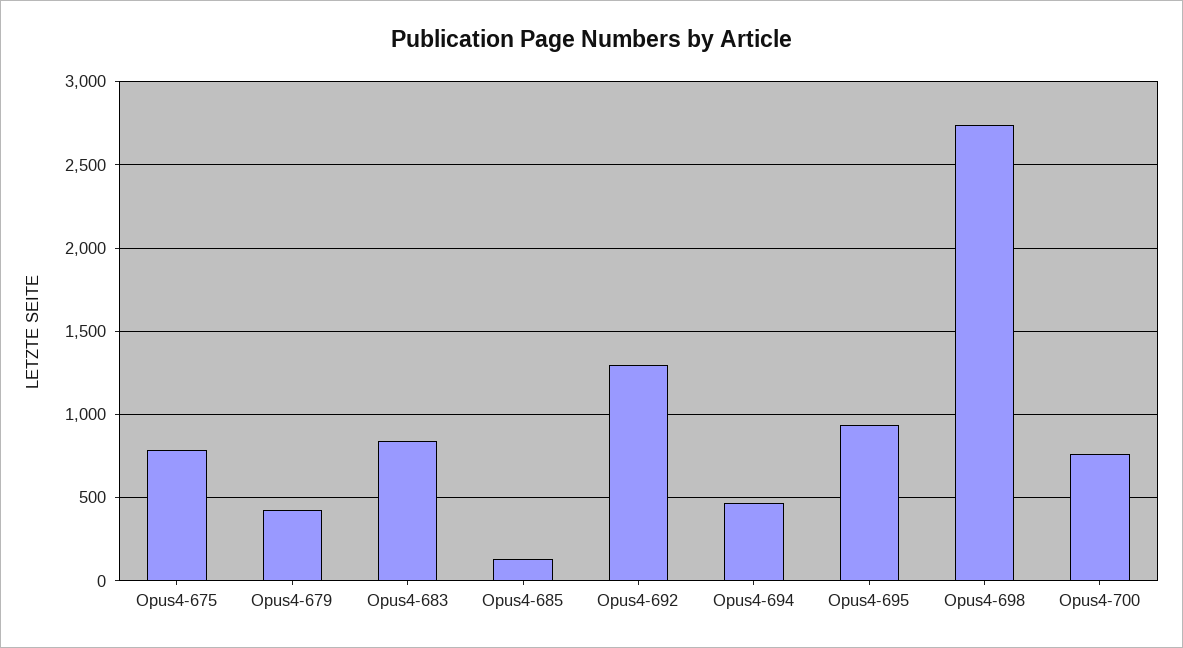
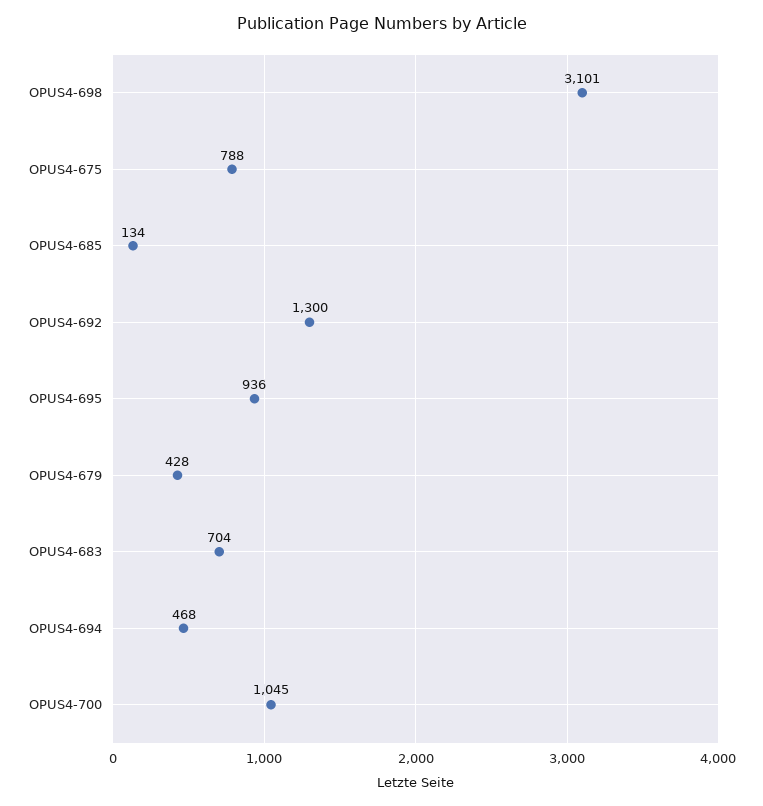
  {
    "Opus4-675": 788,
    "Opus4-679": 428,
-   "Opus4-683": 850,
+   "Opus4-683": 704,
    "Opus4-685": 134,
    "Opus4-692": 1300,
    "Opus4-694": 468,
    "Opus4-695": 936,
-   "Opus4-698": 2750,
+   "Opus4-698": 3101,
-   "Opus4-700": 750
+   "Opus4-700": 1045
  }

